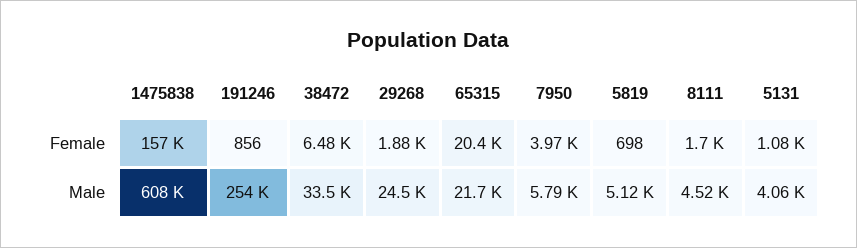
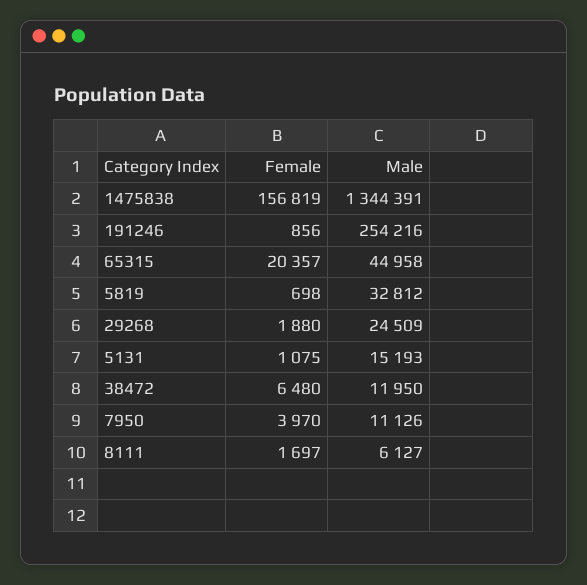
  {
    "1475838": {
      "Female": 156819,
-     "Male": 608000
+     "Male": 1344391
    },
    "191246": {
      "Female": 856,
      "Male": 254216
    },
    "38472": {
      "Female": 6480,
-     "Male": 33500
+     "Male": 11950
    },
    "29268": {
      "Female": 1880,
      "Male": 24509
    },
    "65315": {
      "Female": 20357,
-     "Male": 21700
+     "Male": 44958
    },
    "7950": {
      "Female": 3970,
-     "Male": 5790
+     "Male": 11126
    },
    "5819": {
      "Female": 698,
-     "Male": 5120
+     "Male": 32812
    },
    "8111": {
      "Female": 1697,
-     "Male": 4520
+     "Male": 6127
    },
    "5131": {
      "Female": 1075,
-     "Male": 4060
+     "Male": 15193
    }
  }

